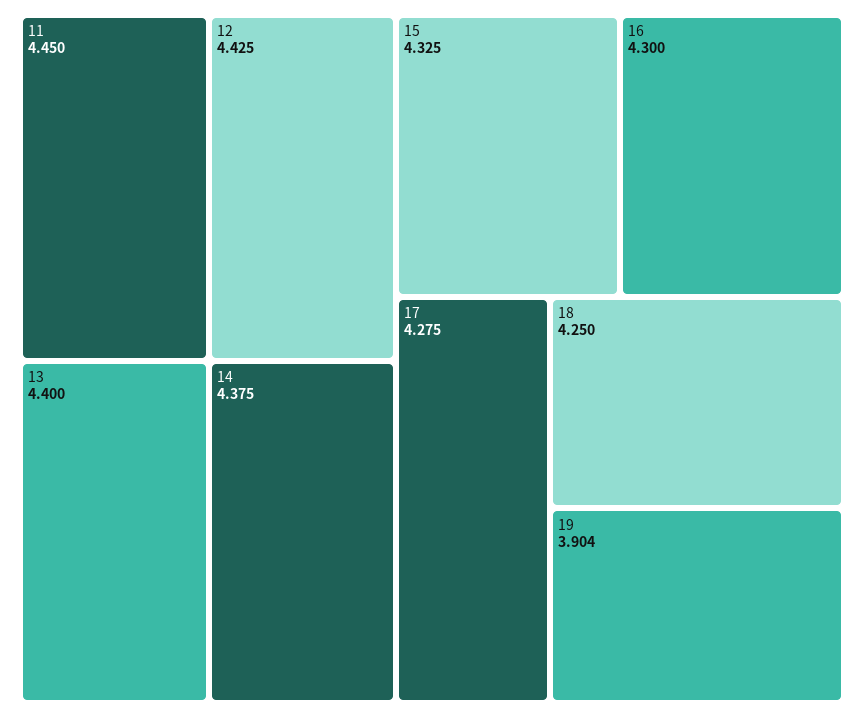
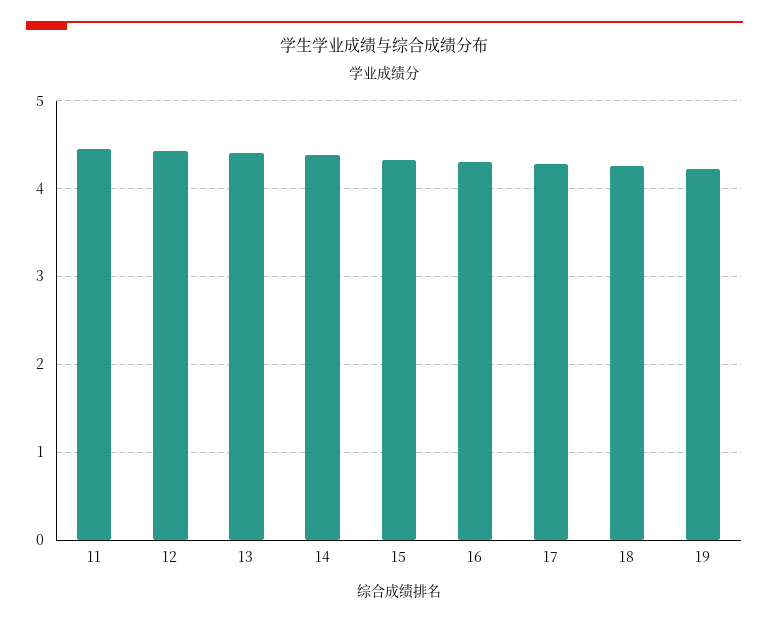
  {
    "11": 4.45,
    "12": 4.425,
    "13": 4.4,
    "14": 4.375,
    "15": 4.325,
    "16": 4.3,
    "17": 4.275,
    "18": 4.25,
-   "19": 3.904
+   "19": 4.2
  }

